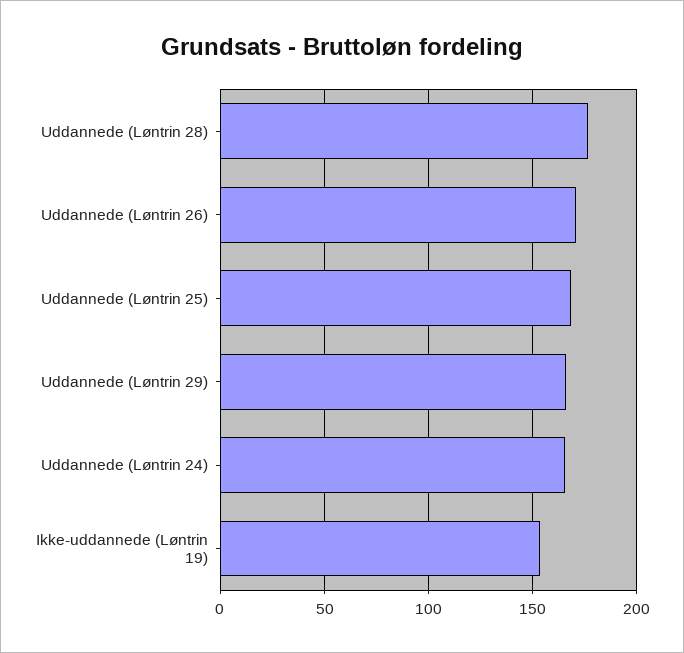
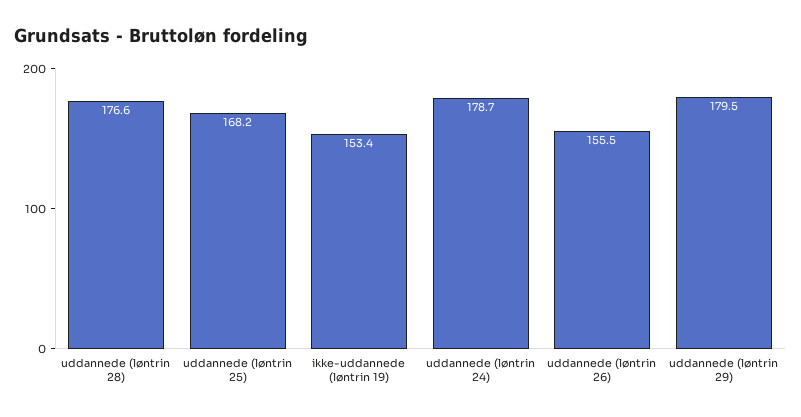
  {
    "Uddannede (Løntrin 28)": 176.6,
-   "Uddannede (Løntrin 26)": 170,
+   "Uddannede (Løntrin 26)": 155.5,
    "Uddannede (Løntrin 25)": 168.2,
-   "Uddannede (Løntrin 29)": 165,
+   "Uddannede (Løntrin 29)": 179.5,
-   "Uddannede (Løntrin 24)": 165,
+   "Uddannede (Løntrin 24)": 178.7,
    "Ikke-uddannede (Løntrin 19)": 153.4
  }

